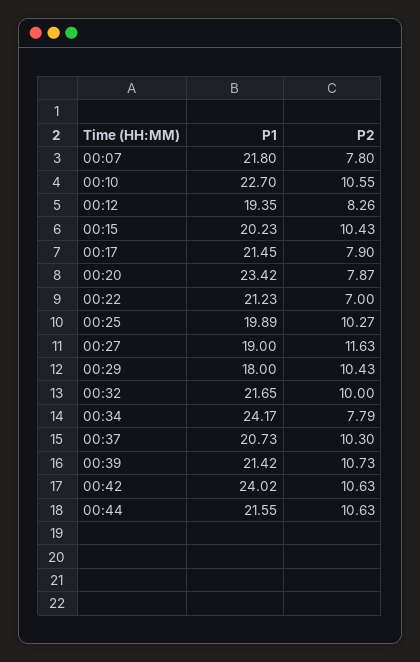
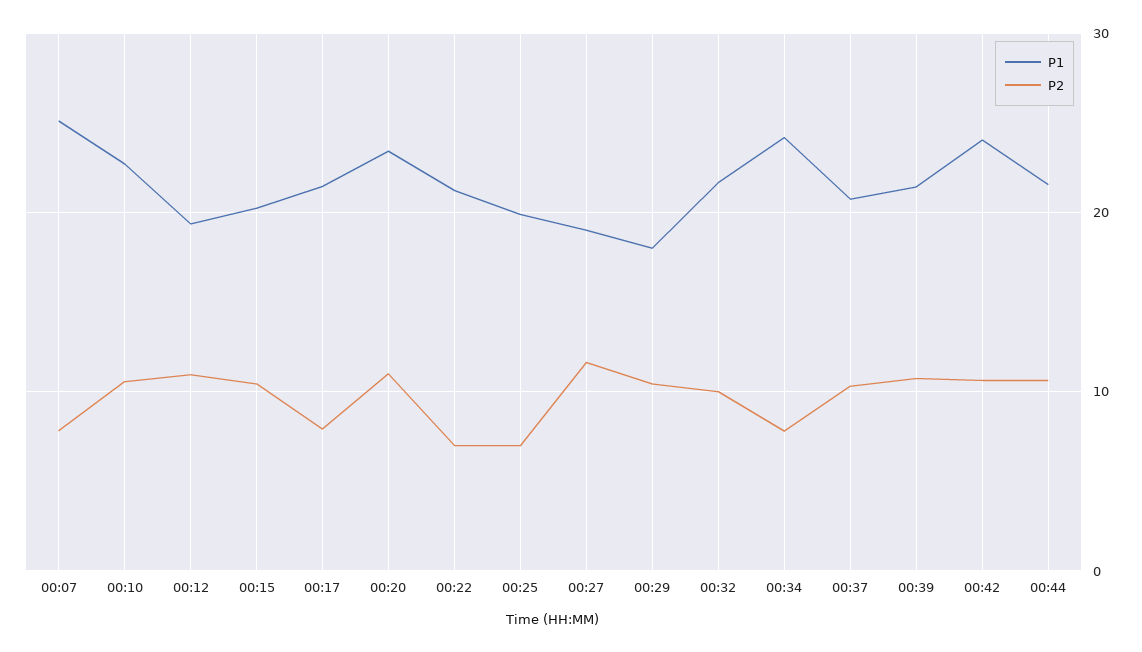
  {
    "P1": {
-     "00:07": 21.8,
+     "00:07": 25,
      "00:10": 22.7,
      "00:12": 19.35,
      "00:15": 20.23,
      "00:17": 21.45,
      "00:20": 23.42,
      "00:22": 21.23,
      "00:25": 19.89,
      "00:27": 19,
      "00:29": 18,
      "00:32": 21.65,
      "00:34": 24.17,
      "00:37": 20.73,
      "00:39": 21.42,
      "00:42": 24.02,
      "00:44": 21.55
    },
    "P2": {
      "00:07": 7.8,
      "00:10": 10.55,
-     "00:12": 8.26,
+     "00:12": 11,
      "00:15": 10.43,
      "00:17": 7.9,
-     "00:20": 7.87,
+     "00:20": 11,
      "00:22": 7,
-     "00:25": 10.27,
+     "00:25": 7,
      "00:27": 11.63,
      "00:29": 10.43,
      "00:32": 10,
      "00:34": 7.79,
      "00:37": 10.3,
      "00:39": 10.73,
      "00:42": 10.63,
      "00:44": 10.63
    }
  }

